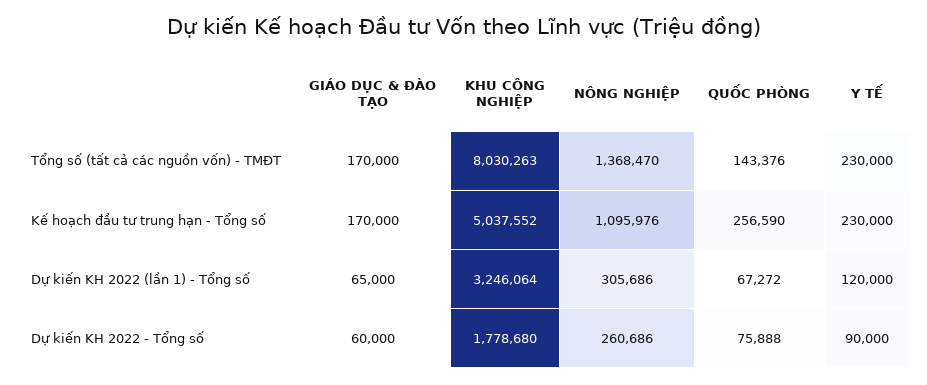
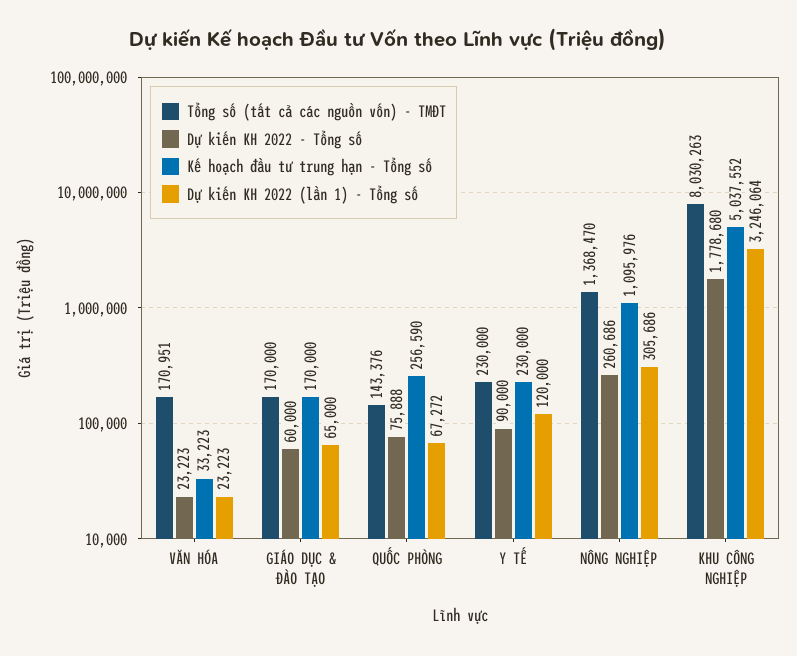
  {
    "Tổng số (tất cả các nguồn vốn) - TMĐT": {
      "GIÁO DỤC & ĐÀO TẠO": 170000,
      "KHU CÔNG NGHIỆP": 8030263,
      "NÔNG NGHIỆP": 1368470,
      "QUỐC PHÒNG": 143376,
-     "Y TẾ": 230000
+     "Y TẾ": 230000,
+     "VĂN HÓA": 170951
    },
    "Kế hoạch đầu tư trung hạn - Tổng số": {
      "GIÁO DỤC & ĐÀO TẠO": 170000,
      "KHU CÔNG NGHIỆP": 5037552,
      "NÔNG NGHIỆP": 1095976,
      "QUỐC PHÒNG": 256590,
-     "Y TẾ": 230000
+     "Y TẾ": 230000,
+     "VĂN HÓA": 33223
    },
    "Dự kiến KH 2022 (lần 1) - Tổng số": {
      "GIÁO DỤC & ĐÀO TẠO": 65000,
      "KHU CÔNG NGHIỆP": 3246064,
      "NÔNG NGHIỆP": 305686,
      "QUỐC PHÒNG": 67272,
-     "Y TẾ": 120000
+     "Y TẾ": 120000,
+     "VĂN HÓA": 23223
    },
    "Dự kiến KH 2022 - Tổng số": {
      "GIÁO DỤC & ĐÀO TẠO": 60000,
      "KHU CÔNG NGHIỆP": 1778680,
      "NÔNG NGHIỆP": 260686,
      "QUỐC PHÒNG": 75888,
-     "Y TẾ": 90000
+     "Y TẾ": 90000,
+     "VĂN HÓA": 23223
    }
  }

